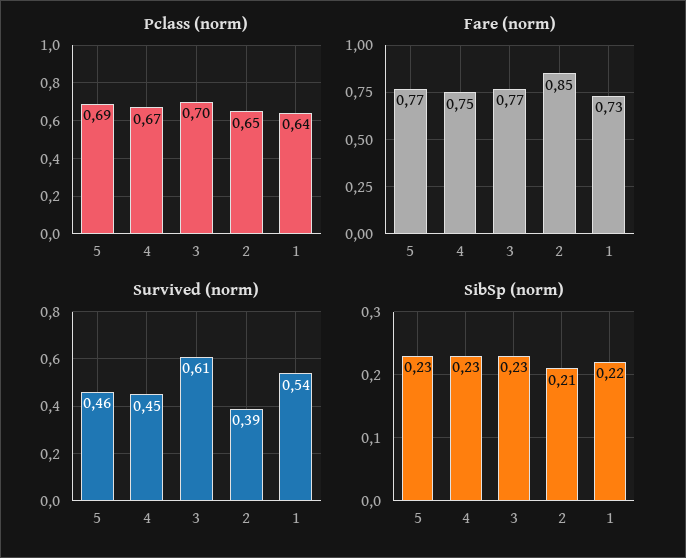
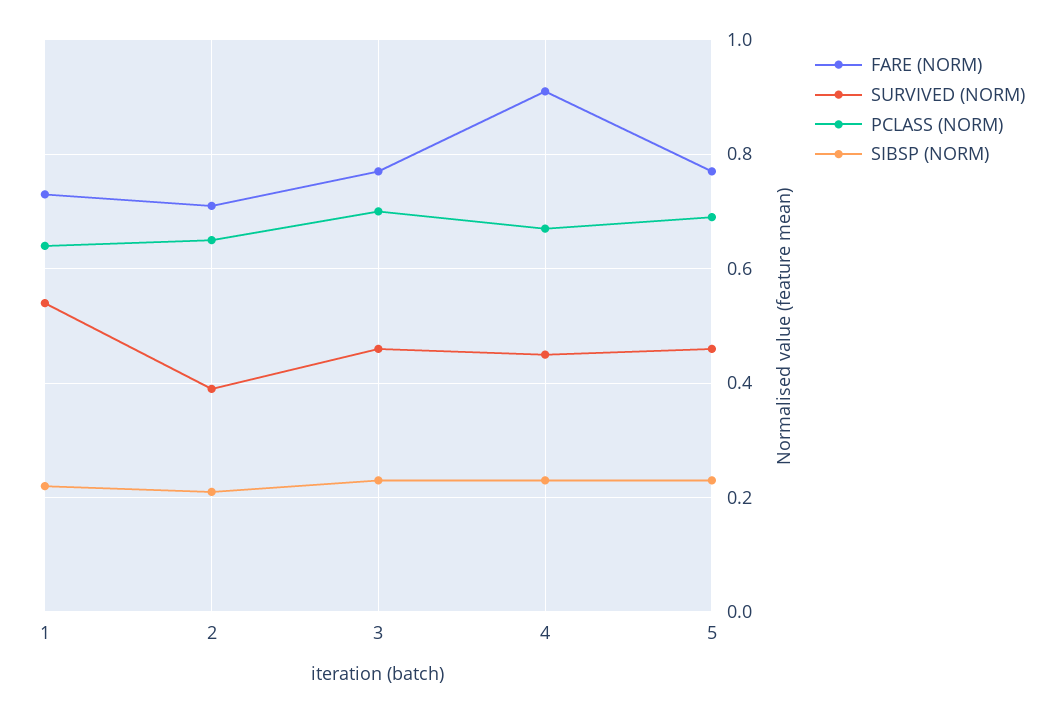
  {
    "Pclass (norm)": {
      "5": 0.69,
      "4": 0.67,
      "3": 0.7,
      "2": 0.65,
      "1": 0.64
    },
    "Fare (norm)": {
      "5": 0.77,
-     "4": 0.75,
+     "4": 0.9,
      "3": 0.77,
-     "2": 0.85,
+     "2": 0.7,
      "1": 0.73
    },
    "Survived (norm)": {
      "5": 0.46,
      "4": 0.45,
-     "3": 0.61,
+     "3": 0.45,
      "2": 0.39,
      "1": 0.54
    },
    "SibSp (norm)": {
      "5": 0.23,
      "4": 0.23,
      "3": 0.23,
      "2": 0.21,
      "1": 0.22
    }
  }

